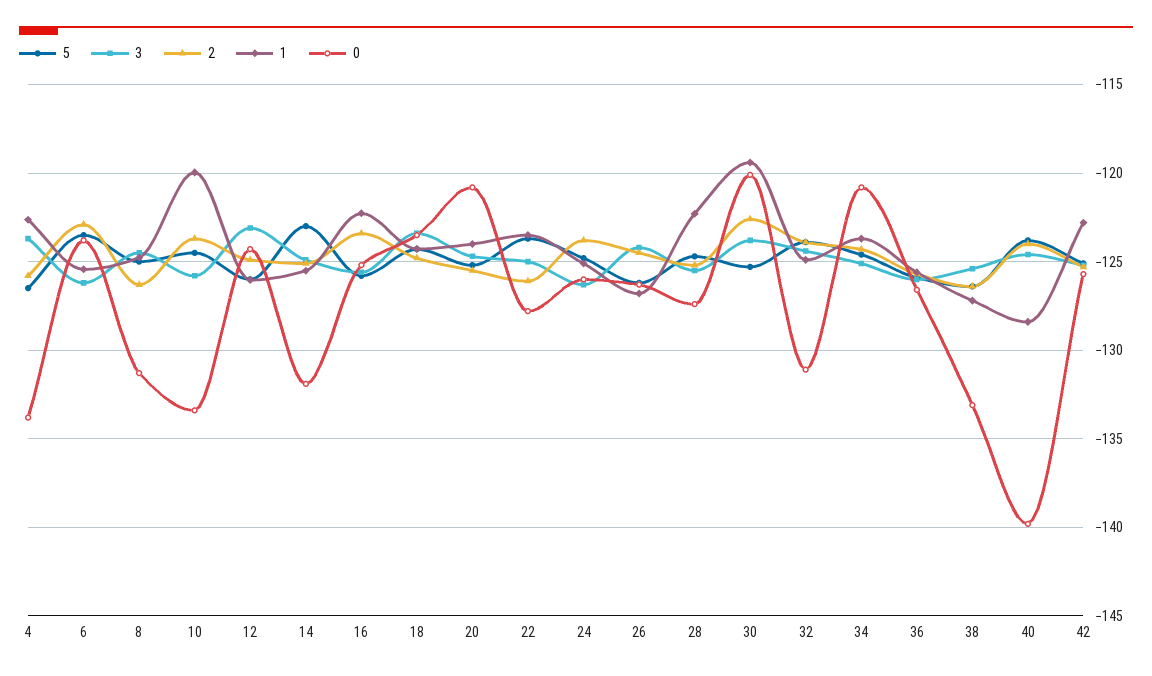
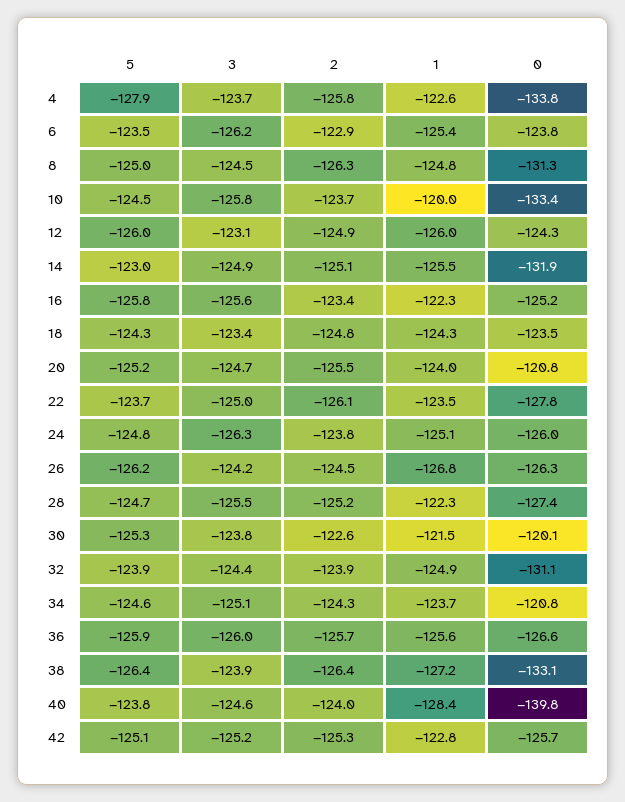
  {
    "5": {
-     "4": -126.5,
+     "4": -127.9,
      "6": -123.5,
      "8": -125,
      "10": -124.5,
      "12": -126,
      "14": -123,
      "16": -125.8,
      "18": -124.3,
      "20": -125.2,
      "22": -123.7,
      "24": -124.8,
      "26": -126.2,
      "28": -124.7,
      "30": -125.3,
      "32": -123.9,
      "34": -124.6,
      "36": -125.9,
      "38": -126.4,
      "40": -123.8,
      "42": -125.1
    },
    "3": {
      "4": -123.7,
      "6": -126.2,
      "8": -124.5,
      "10": -125.8,
      "12": -123.1,
      "14": -124.9,
      "16": -125.6,
      "18": -123.4,
      "20": -124.7,
      "22": -125,
      "24": -126.3,
      "26": -124.2,
      "28": -125.5,
      "30": -123.8,
      "32": -124.4,
      "34": -125.1,
      "36": -126,
-     "38": -125.5,
+     "38": -123.9,
      "40": -124.6,
      "42": -125.2
    },
    "2": {
      "4": -125.8,
      "6": -122.9,
      "8": -126.3,
      "10": -123.7,
      "12": -124.9,
      "14": -125.1,
      "16": -123.4,
      "18": -124.8,
      "20": -125.5,
      "22": -126.1,
      "24": -123.8,
      "26": -124.5,
      "28": -125.2,
      "30": -122.6,
      "32": -123.9,
      "34": -124.3,
      "36": -125.7,
      "38": -126.4,
      "40": -124,
      "42": -125.3
    },
    "1": {
      "4": -122.6,
      "6": -125.4,
      "8": -124.8,
      "10": -120,
      "12": -126,
      "14": -125.5,
      "16": -122.3,
      "18": -124.3,
      "20": -124,
      "22": -123.5,
      "24": -125.1,
      "26": -126.8,
      "28": -122.3,
-     "30": -119.5,
+     "30": -121.5,
      "32": -124.9,
      "34": -123.7,
      "36": -125.6,
      "38": -127.2,
      "40": -128.4,
      "42": -122.8
    },
    "0": {
      "4": -133.8,
      "6": -123.8,
      "8": -131.3,
      "10": -133.4,
      "12": -124.3,
      "14": -131.9,
      "16": -125.2,
      "18": -123.5,
      "20": -120.8,
      "22": -127.8,
      "24": -126,
      "26": -126.3,
      "28": -127.4,
      "30": -120.1,
      "32": -131.1,
      "34": -120.8,
      "36": -126.6,
      "38": -133.1,
      "40": -139.8,
      "42": -125.7
    }
  }

